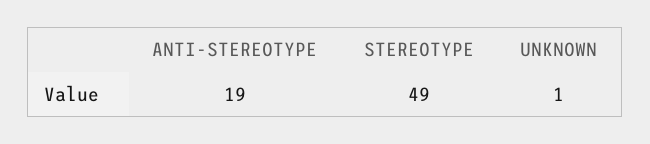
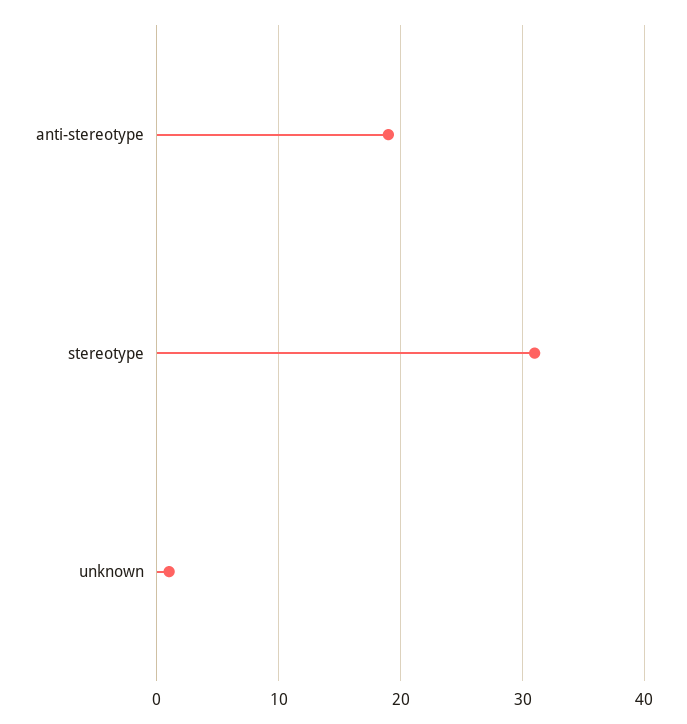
  {
    "ANTI-STEREOTYPE": 19,
-   "STEREOTYPE": 49,
+   "STEREOTYPE": 31,
    "UNKNOWN": 1
  }

